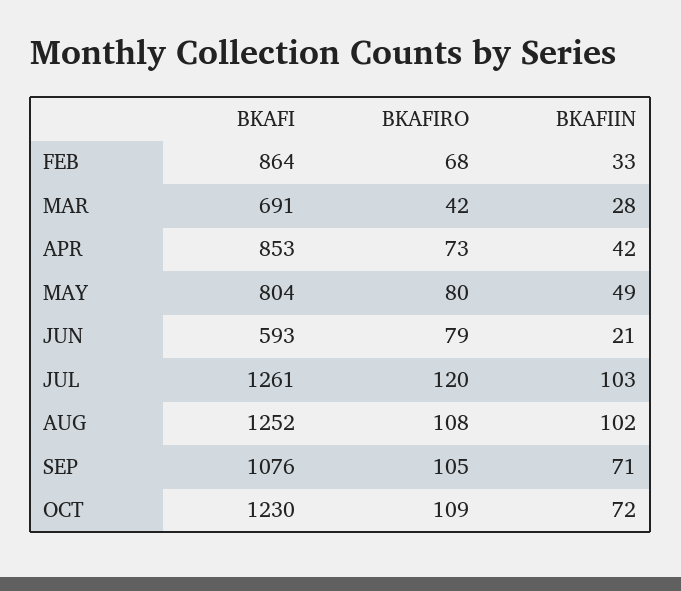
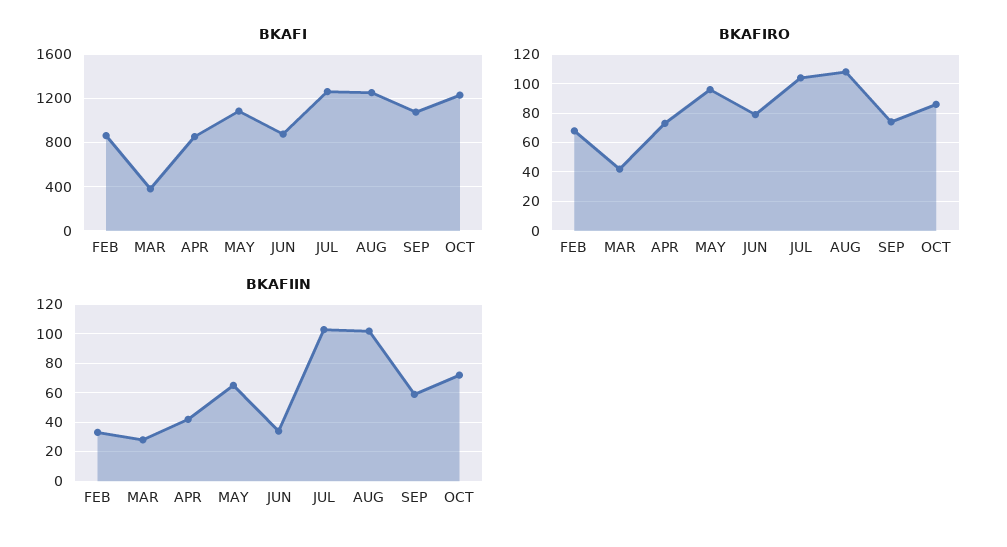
  {
    "BKAFI": {
      "FEB": 864,
-     "MAR": 691,
+     "MAR": 400,
      "APR": 853,
-     "MAY": 804,
+     "MAY": 1100,
-     "JUN": 593,
+     "JUN": 900,
      "JUL": 1261,
      "AUG": 1252,
      "SEP": 1076,
      "OCT": 1230
    },
    "BKAFIRO": {
      "FEB": 68,
      "MAR": 42,
      "APR": 73,
-     "MAY": 80,
+     "MAY": 95,
      "JUN": 79,
-     "JUL": 120,
+     "JUL": 105,
      "AUG": 108,
-     "SEP": 105,
+     "SEP": 75,
-     "OCT": 109
+     "OCT": 85
    },
    "BKAFIIN": {
      "FEB": 33,
      "MAR": 28,
      "APR": 42,
-     "MAY": 49,
+     "MAY": 65,
-     "JUN": 21,
+     "JUN": 35,
      "JUL": 103,
      "AUG": 102,
-     "SEP": 71,
+     "SEP": 60,
      "OCT": 72
    }
  }

